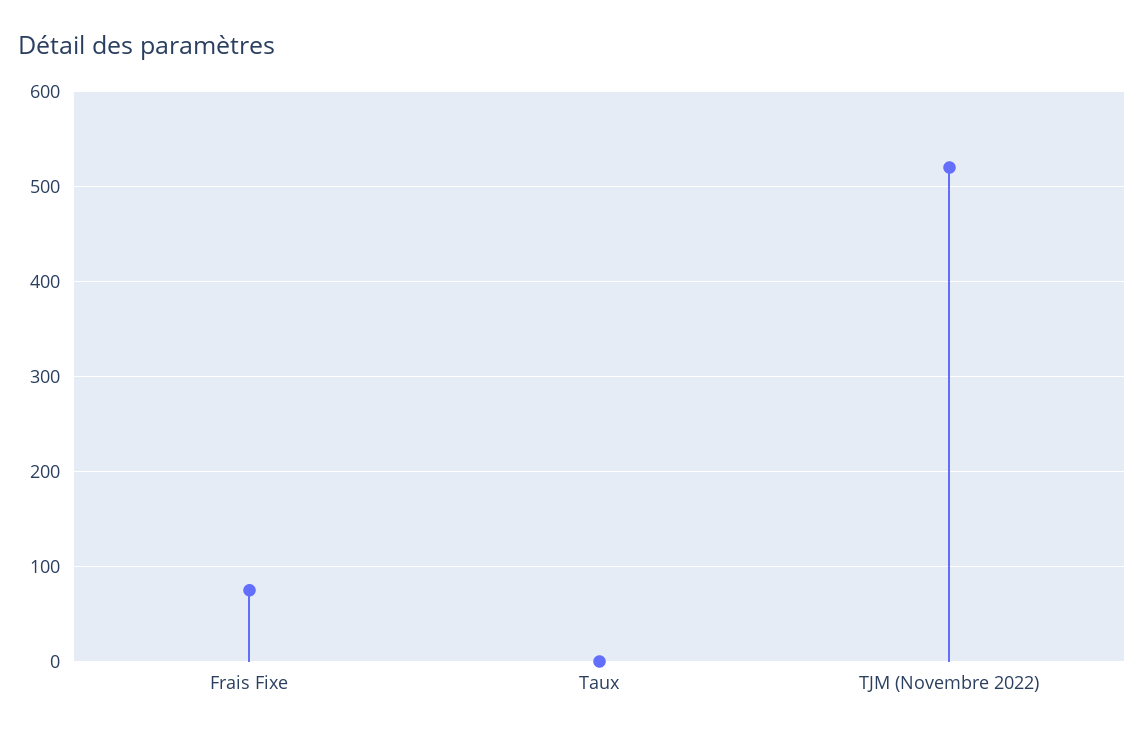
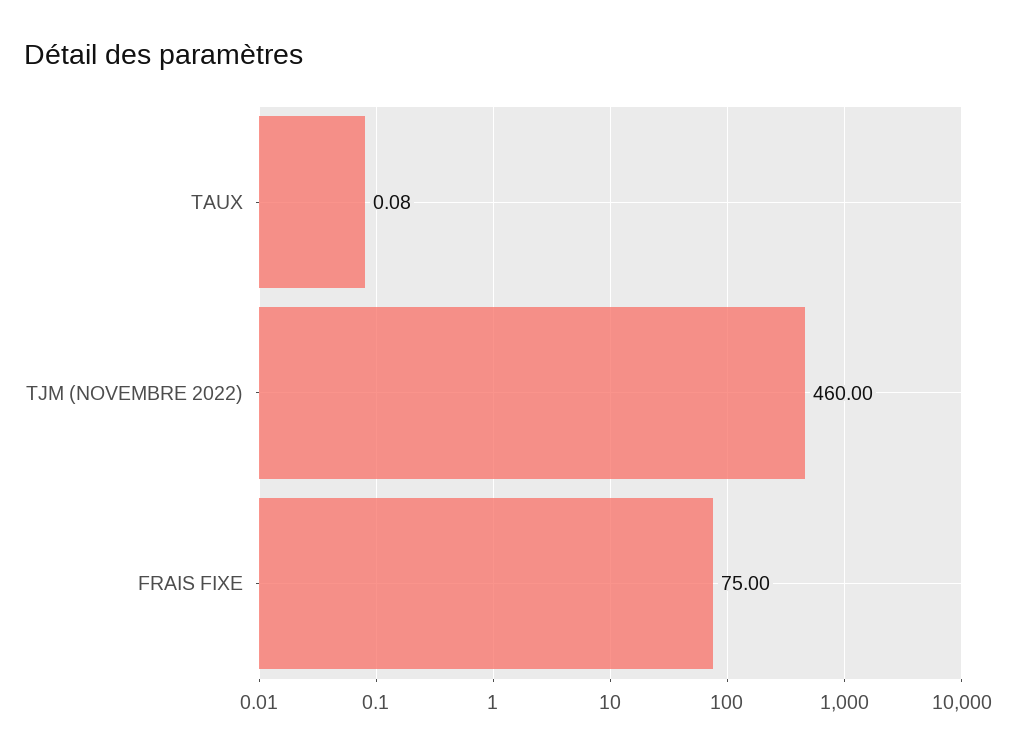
  {
    "Frais Fixe": 75,
    "Taux": 0.08,
-   "TJM (Novembre 2022)": 520
+   "TJM (Novembre 2022)": 460
  }

